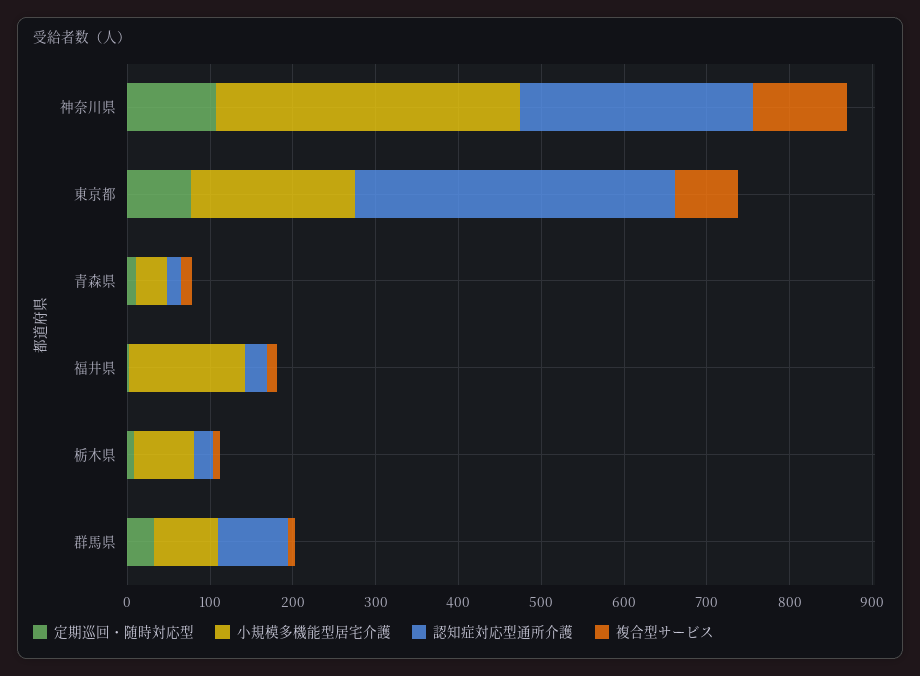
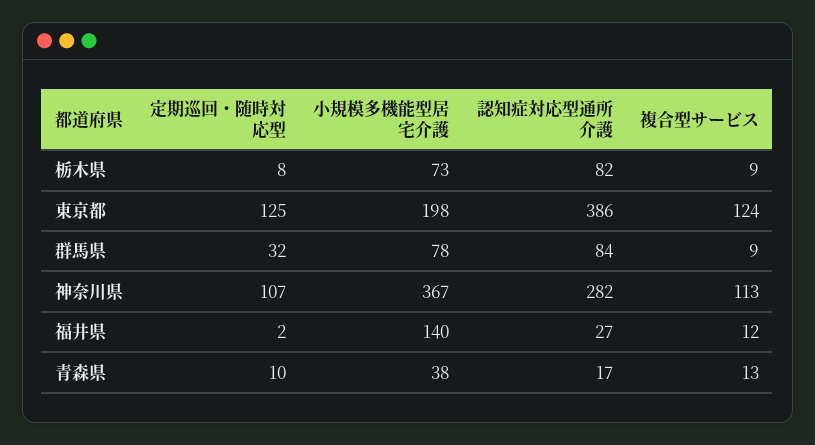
  {
    "定期巡回・随時対応型": {
      "神奈川県": 107,
-     "東京都": 80,
+     "東京都": 125,
      "青森県": 10,
      "福井県": 2,
      "栃木県": 8,
      "群馬県": 32
    },
    "小規模多機能型居宅介護": {
      "神奈川県": 367,
      "東京都": 198,
      "青森県": 38,
      "福井県": 140,
      "栃木県": 73,
      "群馬県": 78
    },
    "認知症対応型通所介護": {
      "神奈川県": 282,
      "東京都": 386,
      "青森県": 17,
      "福井県": 27,
-     "栃木県": 20,
+     "栃木県": 82,
      "群馬県": 84
    },
    "複合型サービス": {
      "神奈川県": 113,
-     "東京都": 80,
+     "東京都": 124,
      "青森県": 13,
      "福井県": 12,
      "栃木県": 9,
      "群馬県": 9
    }
  }

